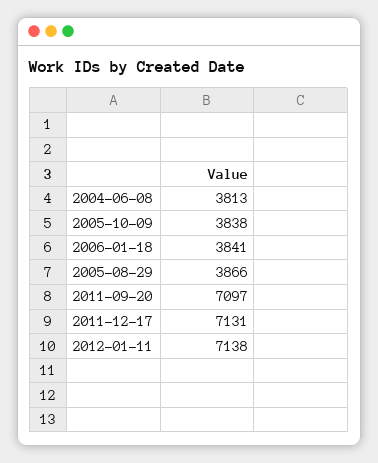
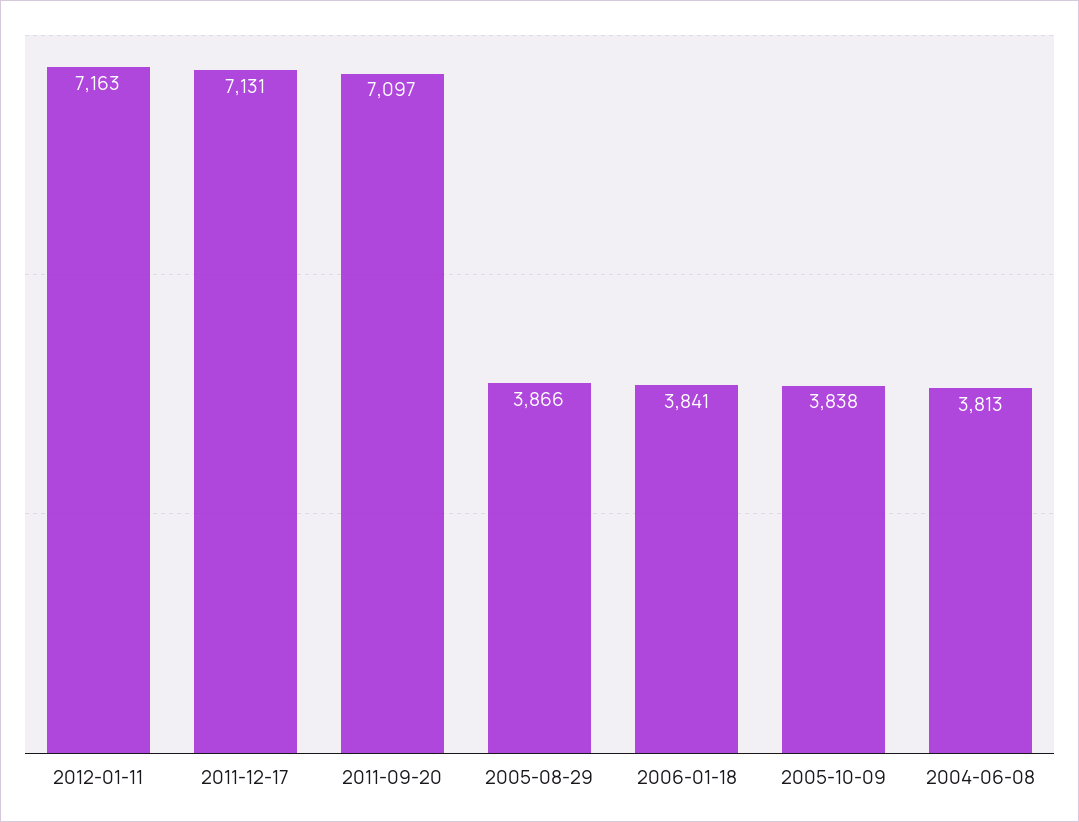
  {
    "2004-06-08": 3813,
    "2005-10-09": 3838,
    "2006-01-18": 3841,
    "2005-08-29": 3866,
    "2011-09-20": 7097,
    "2011-12-17": 7131,
-   "2012-01-11": 7138
+   "2012-01-11": 7163
  }

